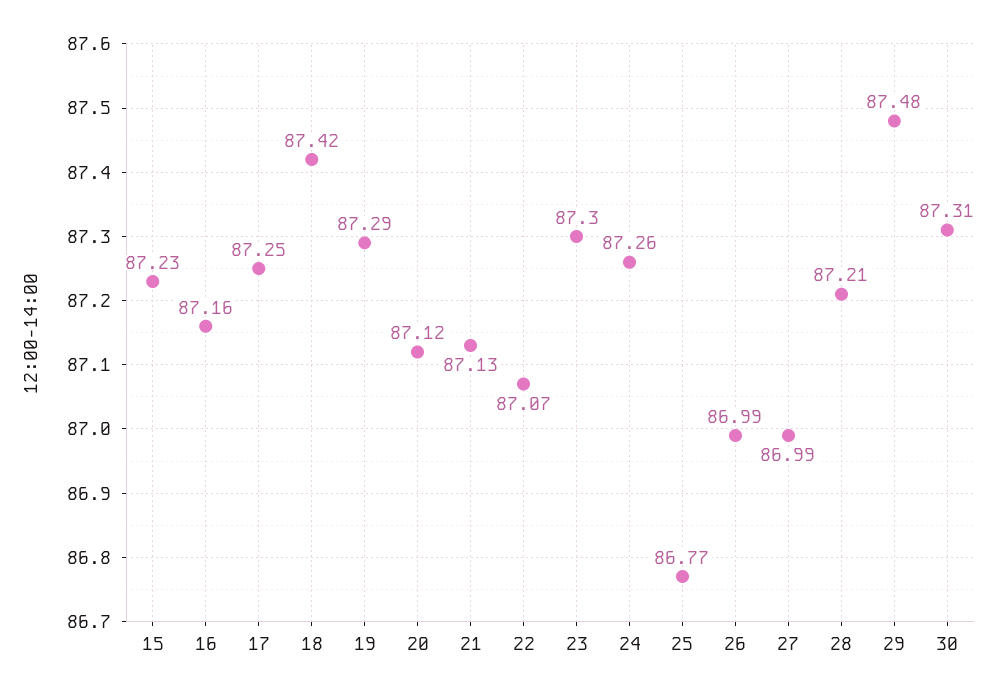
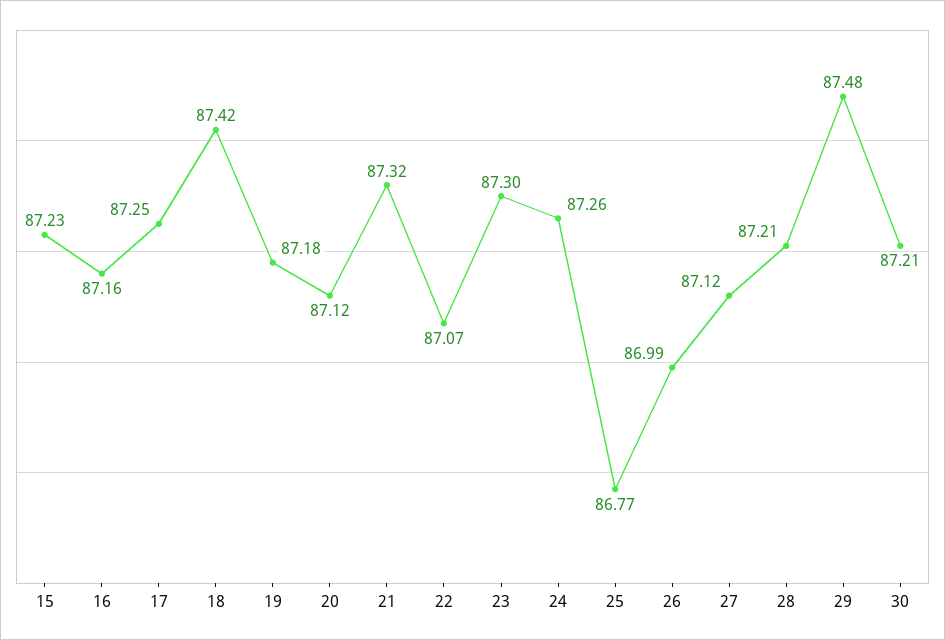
  {
    "15": 87.23,
    "16": 87.16,
    "17": 87.25,
    "18": 87.42,
-   "19": 87.29,
+   "19": 87.18,
    "20": 87.12,
-   "21": 87.13,
+   "21": 87.32,
    "22": 87.07,
    "23": 87.3,
    "24": 87.26,
    "25": 86.77,
    "26": 86.99,
-   "27": 86.99,
+   "27": 87.12,
    "28": 87.21,
    "29": 87.48,
-   "30": 87.31
+   "30": 87.21
  }

